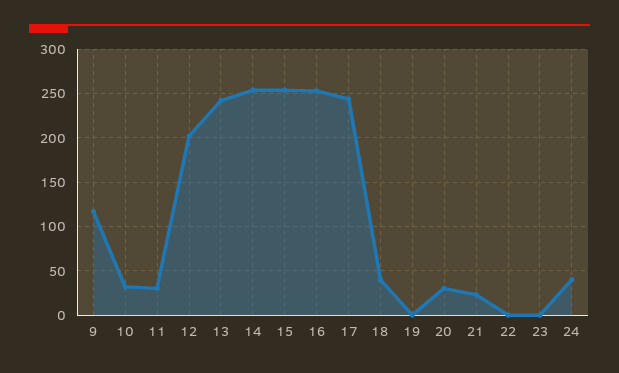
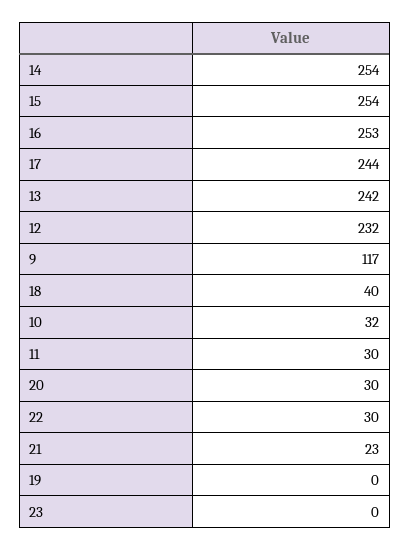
  {
    "9": 117,
    "10": 32,
    "11": 30,
-   "12": 200,
+   "12": 232,
    "13": 242,
    "14": 254,
    "15": 254,
    "16": 253,
    "17": 244,
    "18": 40,
    "19": 0,
    "20": 30,
    "21": 23,
-   "22": 0,
+   "22": 30,
-   "23": 0,
+   "23": 0
-   "24": 40
  }

